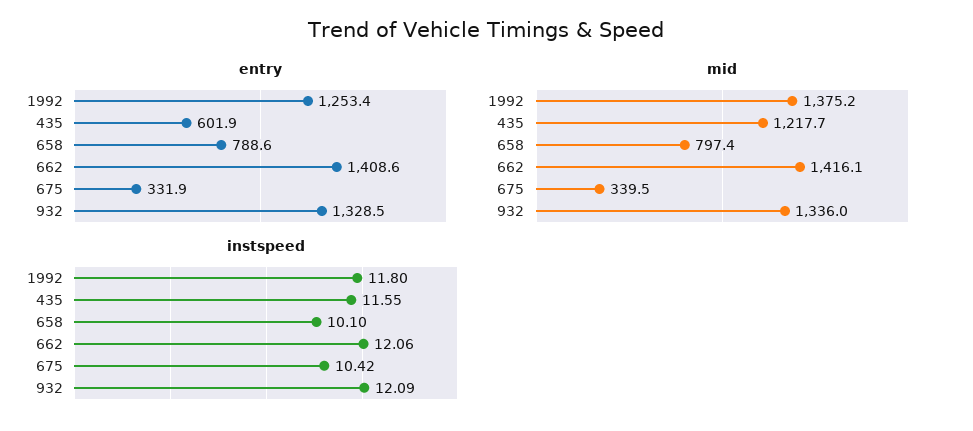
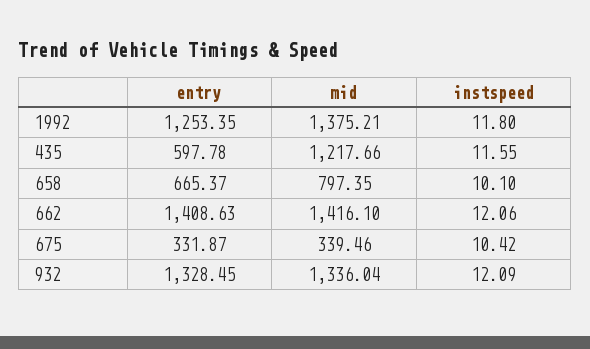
  {
    "entry": {
      "1992": 1253.35,
-     "435": 601.9,
+     "435": 597.78,
-     "658": 788.6,
+     "658": 665.37,
      "662": 1408.63,
      "675": 331.87,
      "932": 1328.45
    },
    "mid": {
      "1992": 1375.21,
      "435": 1217.66,
      "658": 797.35,
      "662": 1416.1,
      "675": 339.46,
      "932": 1336.04
    },
    "instspeed": {
      "1992": 11.8,
      "435": 11.55,
      "658": 10.1,
      "662": 12.06,
      "675": 10.42,
      "932": 12.09
    }
  }

